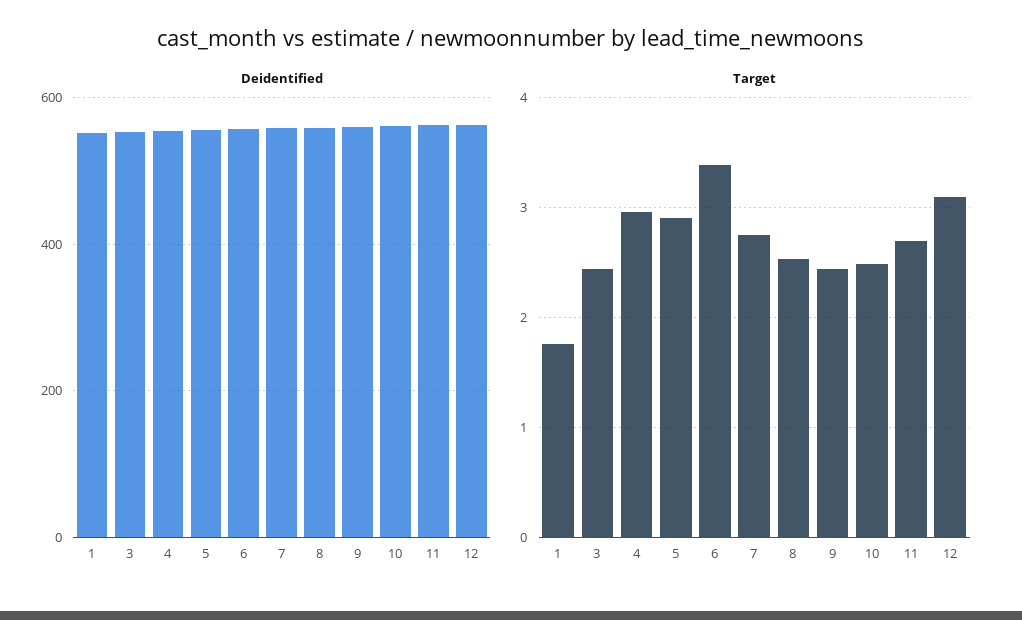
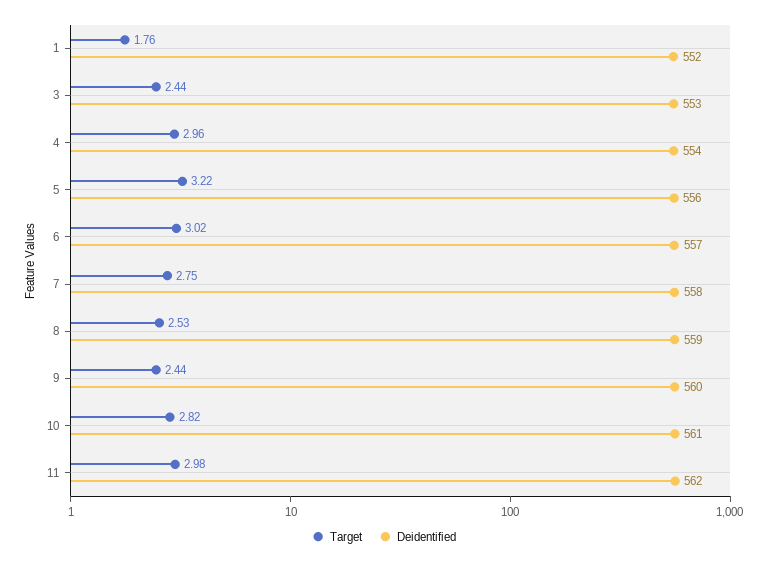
  {
    "Deidentified": {
      "1": 552,
      "3": 553,
      "4": 554,
      "5": 556,
      "6": 557,
      "7": 558,
      "8": 559,
      "9": 560,
      "10": 561,
-     "11": 562,
+     "11": 562
-     "12": 560
    },
    "Target": {
      "1": 1.76,
      "3": 2.44,
      "4": 2.96,
-     "5": 2.9,
+     "5": 3.22,
-     "6": 3.4,
+     "6": 3.02,
      "7": 2.75,
      "8": 2.53,
      "9": 2.44,
-     "10": 2.5,
+     "10": 2.82,
-     "11": 2.7,
+     "11": 2.98
-     "12": 3.1
    }
  }

